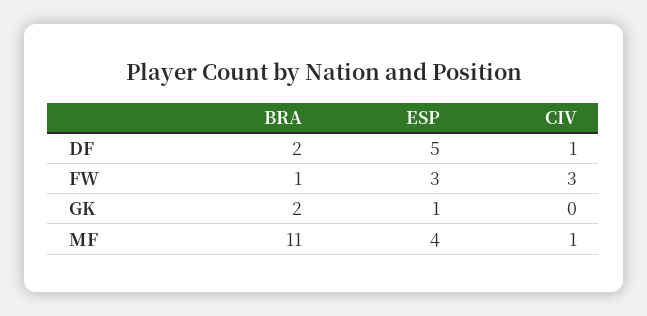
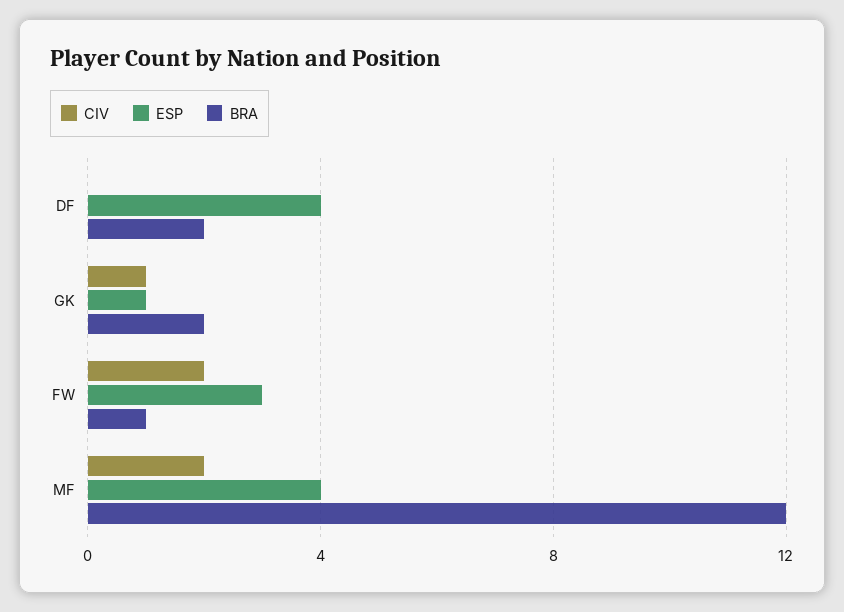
  {
    "BRA": {
      "DF": 2,
      "FW": 1,
      "GK": 2,
-     "MF": 11
+     "MF": 12
    },
    "ESP": {
-     "DF": 5,
+     "DF": 4,
      "FW": 3,
      "GK": 1,
      "MF": 4
    },
    "CIV": {
-     "DF": 1,
+     "DF": 0,
-     "FW": 3,
+     "FW": 2,
-     "GK": 0,
+     "GK": 1,
-     "MF": 1
+     "MF": 2
    }
  }

